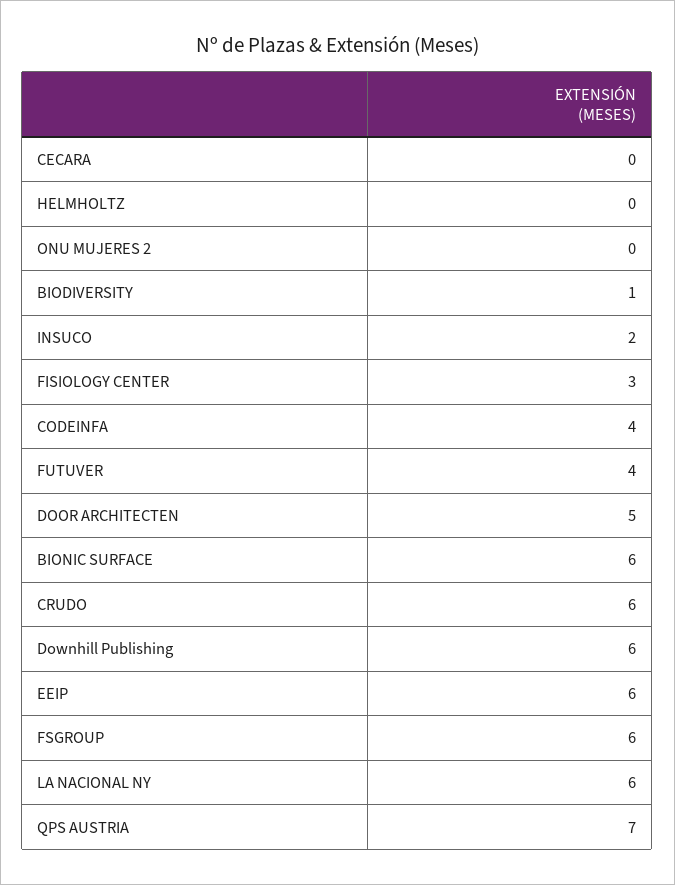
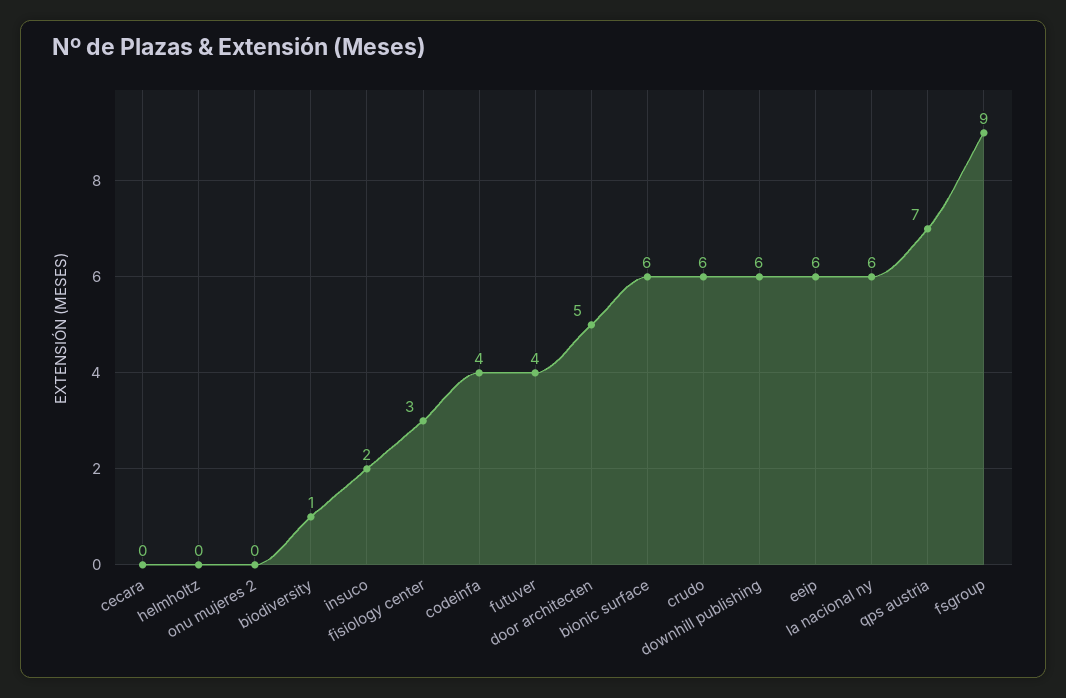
  {
    "CECARA": 0,
    "HELMHOLTZ": 0,
    "ONU MUJERES 2": 0,
    "BIODIVERSITY": 1,
    "INSUCO": 2,
    "FISIOLOGY CENTER": 3,
    "CODEINFA": 4,
    "FUTUVER": 4,
    "DOOR ARCHITECTEN": 5,
    "BIONIC SURFACE": 6,
    "CRUDO": 6,
    "Downhill Publishing": 6,
    "EEIP": 6,
-   "FSGROUP": 6,
+   "FSGROUP": 9,
    "LA NACIONAL NY": 6,
    "QPS AUSTRIA": 7
  }

